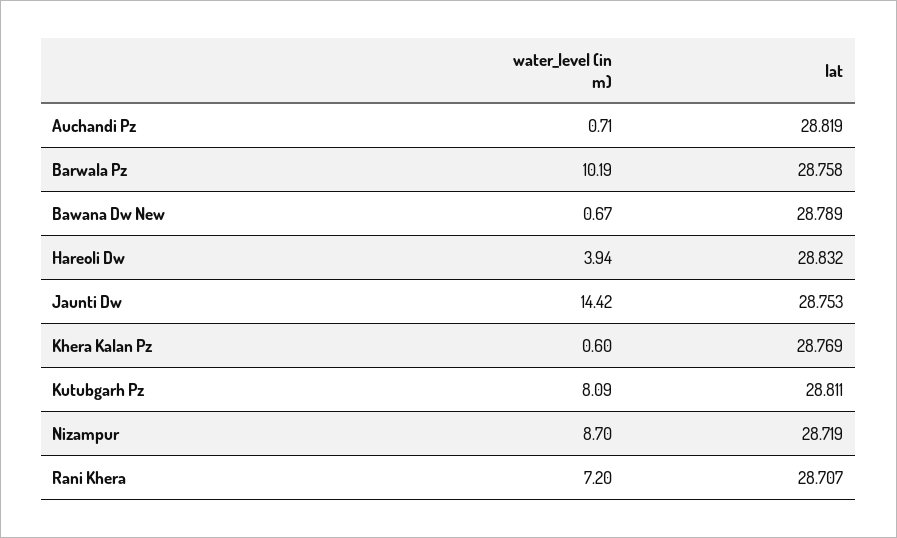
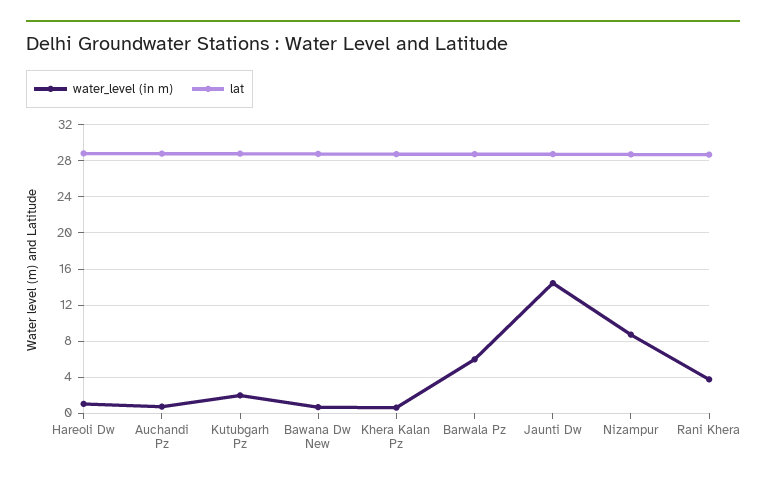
  {
    "water_level (in m)": {
      "Auchandi Pz": 0.71,
-     "Barwala Pz": 10.19,
+     "Barwala Pz": 6,
      "Bawana Dw New": 0.67,
-     "Hareoli Dw": 3.94,
+     "Hareoli Dw": 1,
      "Jaunti Dw": 14.42,
      "Khera Kalan Pz": 0.6,
-     "Kutubgarh Pz": 8.09,
+     "Kutubgarh Pz": 2,
      "Nizampur": 8.7,
-     "Rani Khera": 7.2
+     "Rani Khera": 4
    },
    "lat": {
      "Auchandi Pz": 28.819,
      "Barwala Pz": 28.758,
      "Bawana Dw New": 28.789,
      "Hareoli Dw": 28.832,
      "Jaunti Dw": 28.753,
      "Khera Kalan Pz": 28.769,
      "Kutubgarh Pz": 28.811,
      "Nizampur": 28.719,
      "Rani Khera": 28.707
    }
  }

